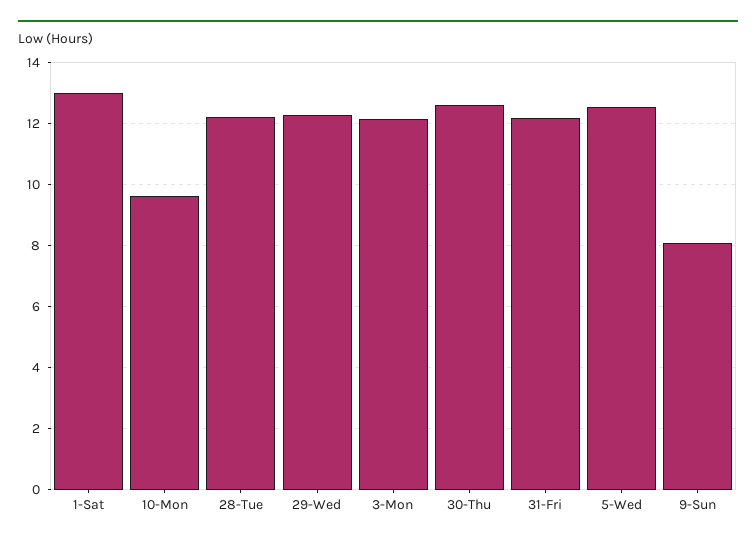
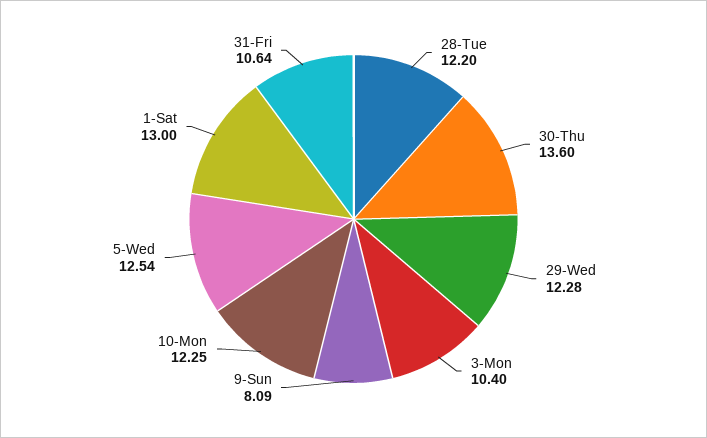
  {
    "1-Sat": 13,
-   "10-Mon": 9.6,
+   "10-Mon": 12.25,
    "28-Tue": 12.2,
    "29-Wed": 12.28,
-   "3-Mon": 12.2,
+   "3-Mon": 10.4,
-   "30-Thu": 12.6,
+   "30-Thu": 13.6,
-   "31-Fri": 12.2,
+   "31-Fri": 10.64,
    "5-Wed": 12.54,
    "9-Sun": 8.09
  }

